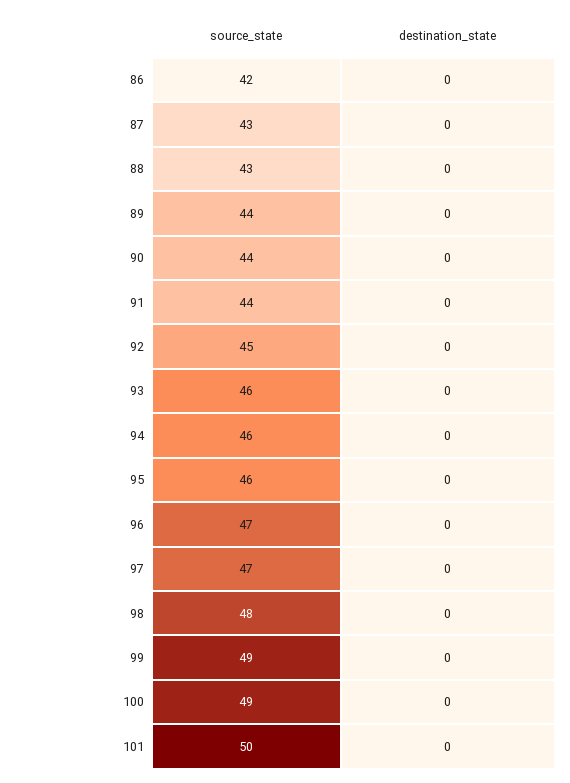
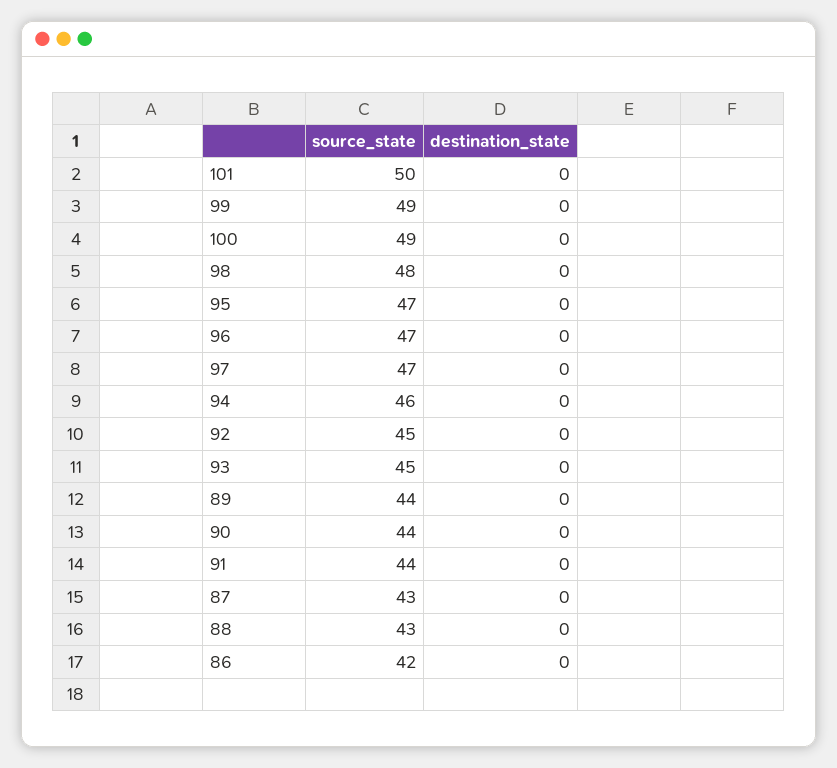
  {
    "source_state": {
      "86": 42,
      "87": 43,
      "88": 43,
      "89": 44,
      "90": 44,
      "91": 44,
      "92": 45,
-     "93": 46,
+     "93": 45,
      "94": 46,
-     "95": 46,
+     "95": 47,
      "96": 47,
      "97": 47,
      "98": 48,
      "99": 49,
      "100": 49,
      "101": 50
    },
    "destination_state": {
      "86": 0,
      "87": 0,
      "88": 0,
      "89": 0,
      "90": 0,
      "91": 0,
      "92": 0,
      "93": 0,
      "94": 0,
      "95": 0,
      "96": 0,
      "97": 0,
      "98": 0,
      "99": 0,
      "100": 0,
      "101": 0
    }
  }

